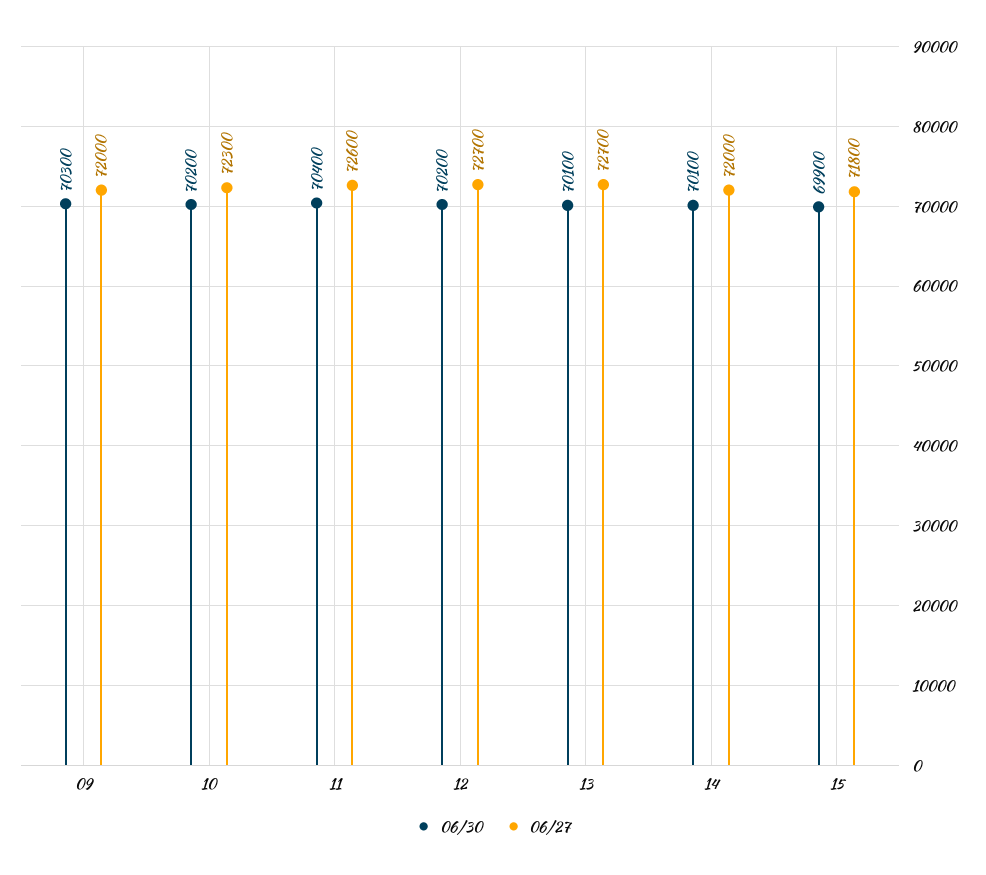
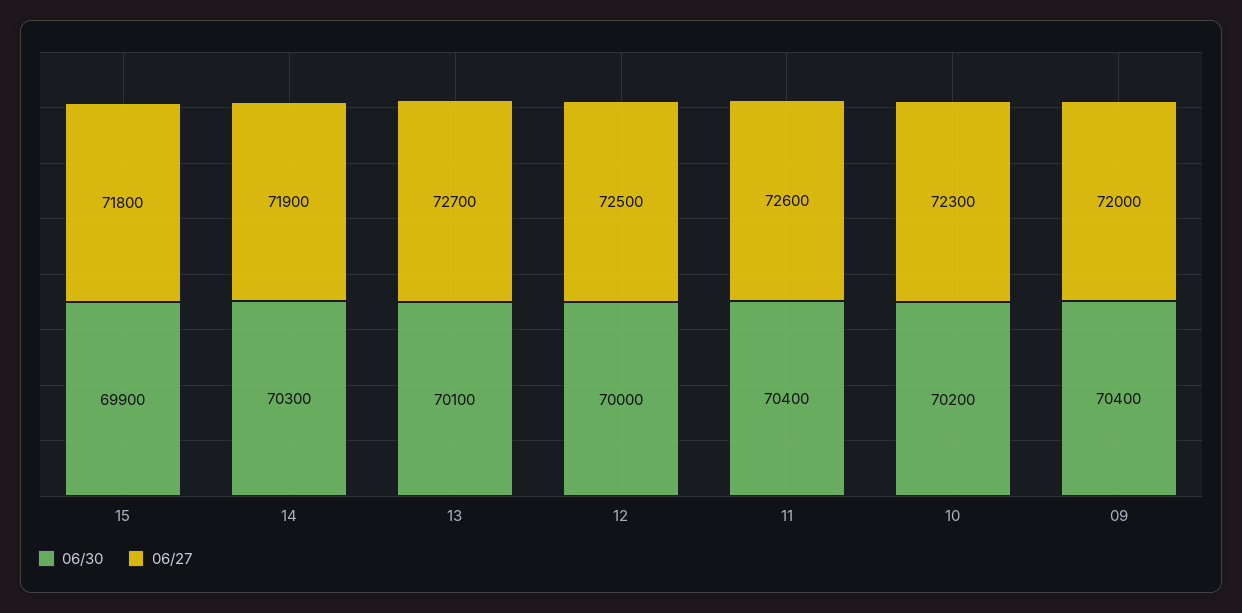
  {
    "06/30": {
-     "09": 70300,
+     "09": 70400,
      "10": 70200,
      "11": 70400,
-     "12": 70200,
+     "12": 70000,
      "13": 70100,
-     "14": 70100,
+     "14": 70300,
      "15": 69900
    },
    "06/27": {
      "09": 72000,
      "10": 72300,
      "11": 72600,
-     "12": 72700,
+     "12": 72500,
      "13": 72700,
-     "14": 72000,
+     "14": 71900,
      "15": 71800
    }
  }

